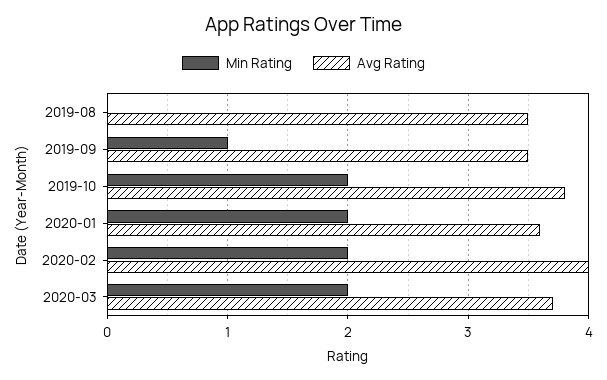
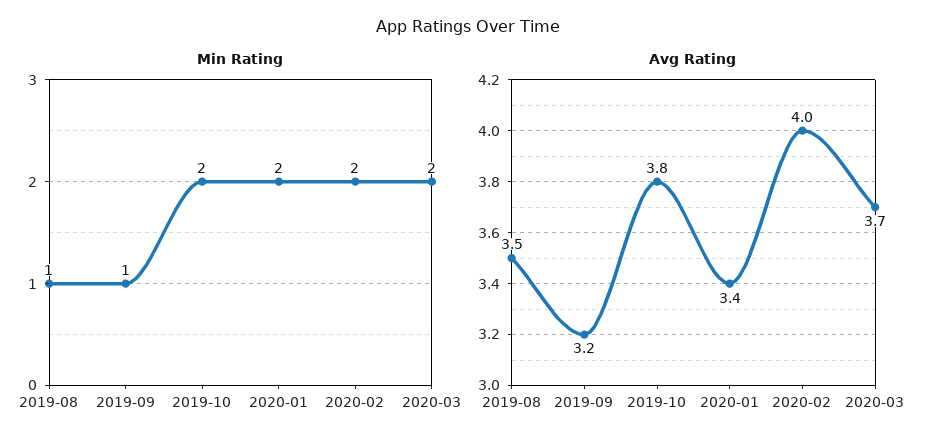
  {
    "Min Rating": {
-     "2019-08": 0,
+     "2019-08": 1,
      "2019-09": 1,
      "2019-10": 2,
      "2020-01": 2,
      "2020-02": 2,
      "2020-03": 2
    },
    "Avg Rating": {
      "2019-08": 3.5,
-     "2019-09": 3.5,
+     "2019-09": 3.2,
      "2019-10": 3.8,
-     "2020-01": 3.6,
+     "2020-01": 3.4,
      "2020-02": 4,
      "2020-03": 3.7
    }
  }

